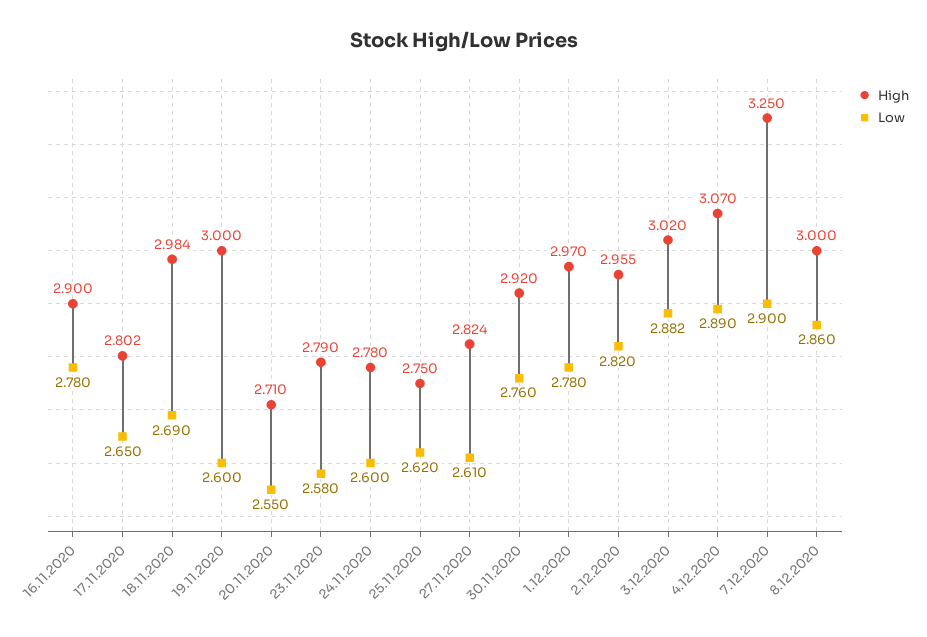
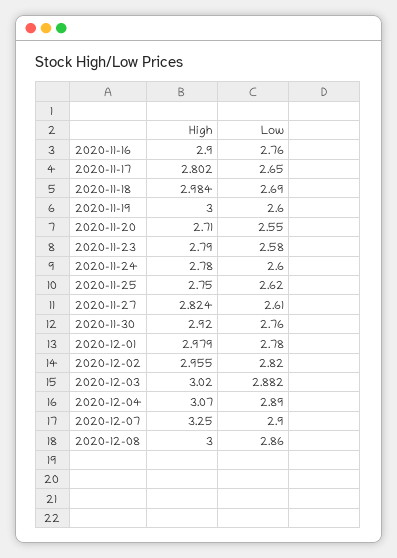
  {
    "High": {
      "16.11.2020": 2.9,
      "17.11.2020": 2.802,
      "18.11.2020": 2.984,
      "19.11.2020": 3,
      "20.11.2020": 2.71,
      "23.11.2020": 2.79,
      "24.11.2020": 2.78,
      "25.11.2020": 2.75,
      "27.11.2020": 2.824,
      "30.11.2020": 2.92,
-     "1.12.2020": 2.97,
+     "1.12.2020": 2.979,
      "2.12.2020": 2.955,
      "3.12.2020": 3.02,
      "4.12.2020": 3.07,
      "7.12.2020": 3.25,
      "8.12.2020": 3
    },
    "Low": {
-     "16.11.2020": 2.78,
+     "16.11.2020": 2.76,
      "17.11.2020": 2.65,
      "18.11.2020": 2.69,
      "19.11.2020": 2.6,
      "20.11.2020": 2.55,
      "23.11.2020": 2.58,
      "24.11.2020": 2.6,
      "25.11.2020": 2.62,
      "27.11.2020": 2.61,
      "30.11.2020": 2.76,
      "1.12.2020": 2.78,
      "2.12.2020": 2.82,
      "3.12.2020": 2.882,
      "4.12.2020": 2.89,
      "7.12.2020": 2.9,
      "8.12.2020": 2.86
    }
  }

